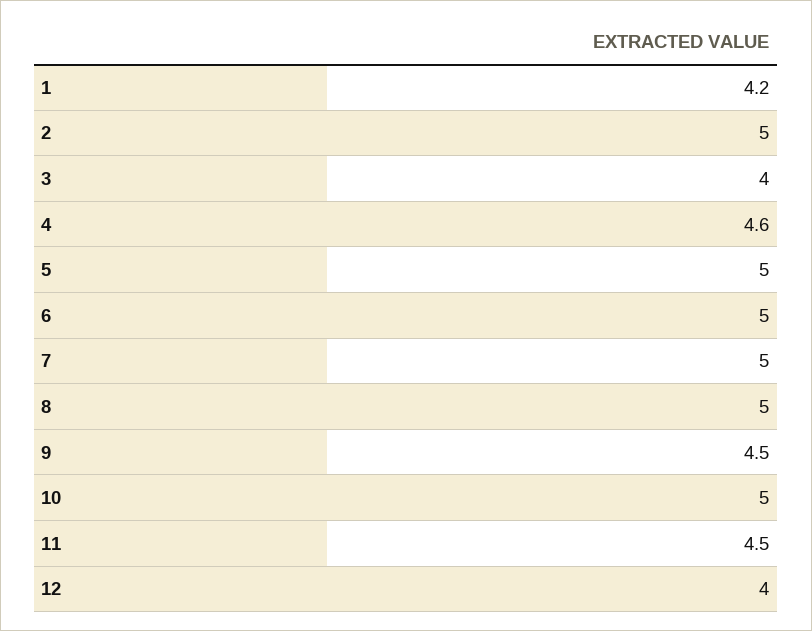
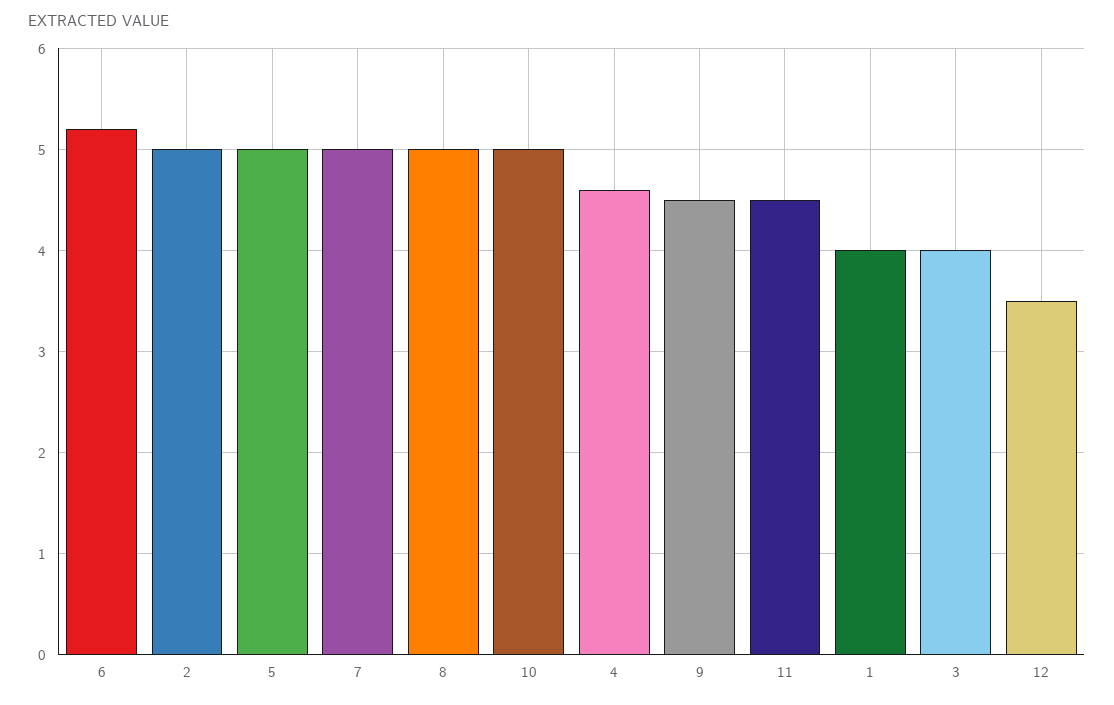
  {
-   "1": 4.2,
+   "1": 4,
    "2": 5,
    "3": 4,
    "4": 4.6,
    "5": 5,
-   "6": 5,
+   "6": 5.2,
    "7": 5,
    "8": 5,
    "9": 4.5,
    "10": 5,
    "11": 4.5,
-   "12": 4
+   "12": 3.5
  }

